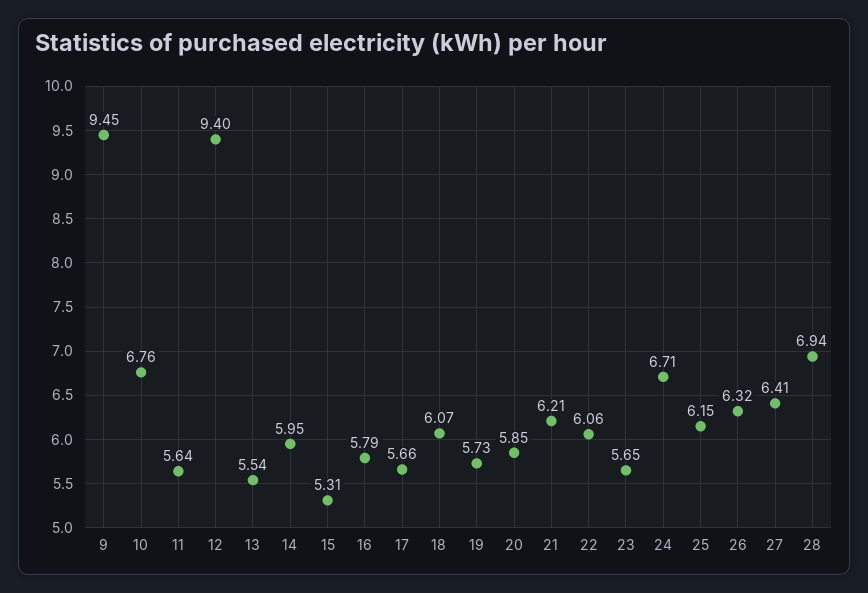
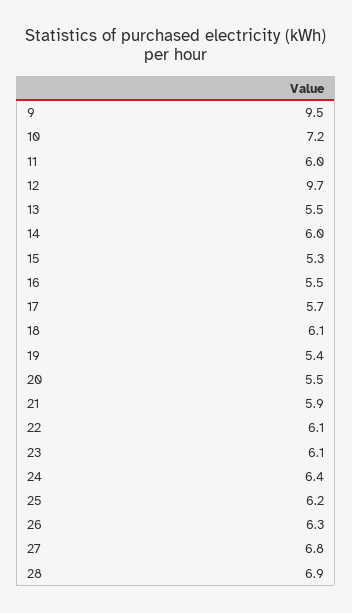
  {
    "9": 9.45,
-   "10": 6.76,
+   "10": 7.2,
-   "11": 5.64,
+   "11": 6,
-   "12": 9.4,
+   "12": 9.7,
    "13": 5.54,
    "14": 5.95,
    "15": 5.31,
-   "16": 5.79,
+   "16": 5.5,
    "17": 5.66,
    "18": 6.07,
-   "19": 5.73,
+   "19": 5.4,
-   "20": 5.85,
+   "20": 5.5,
-   "21": 6.21,
+   "21": 5.9,
    "22": 6.06,
-   "23": 5.65,
+   "23": 6.1,
-   "24": 6.71,
+   "24": 6.4,
    "25": 6.15,
    "26": 6.32,
-   "27": 6.41,
+   "27": 6.8,
    "28": 6.94
  }

